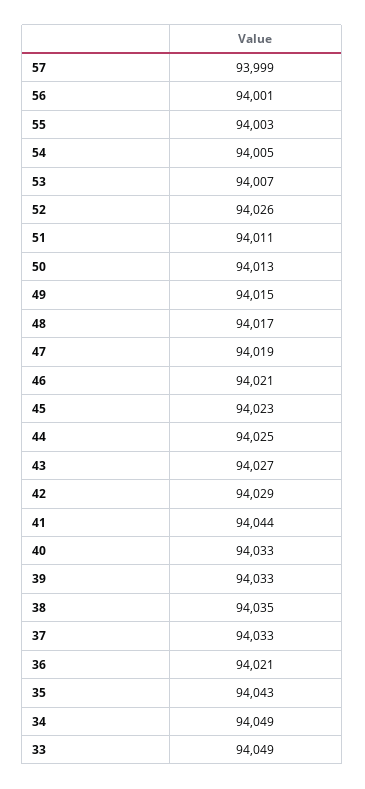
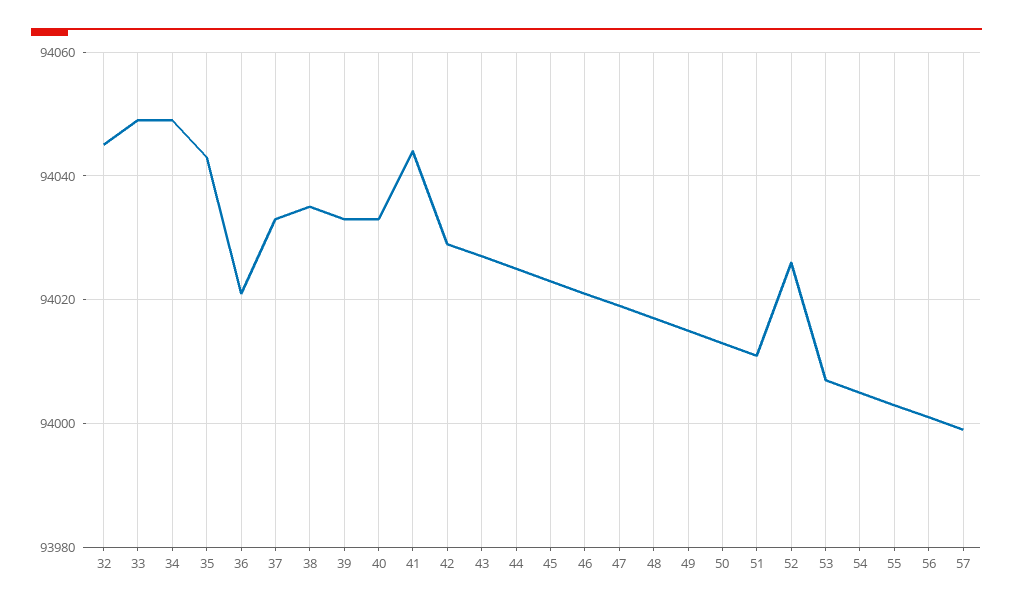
  {
    "57": 93999,
    "56": 94001,
    "55": 94003,
    "54": 94005,
    "53": 94007,
    "52": 94026,
    "51": 94011,
    "50": 94013,
    "49": 94015,
    "48": 94017,
    "47": 94019,
    "46": 94021,
    "45": 94023,
    "44": 94025,
    "43": 94027,
    "42": 94029,
    "41": 94044,
    "40": 94033,
    "39": 94033,
    "38": 94035,
    "37": 94033,
    "36": 94021,
    "35": 94043,
    "34": 94049,
-   "33": 94049
+   "33": 94049,
+   "32": 94045
  }

